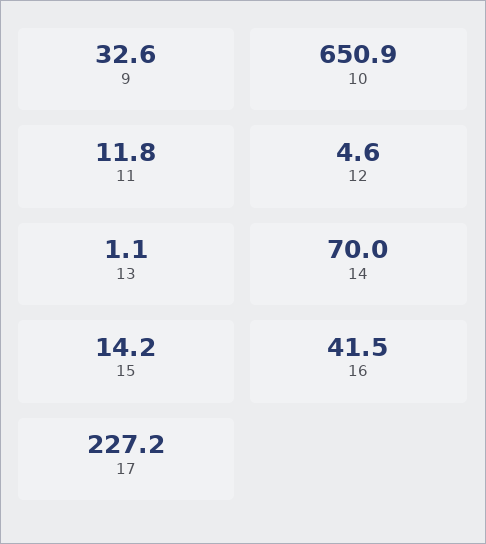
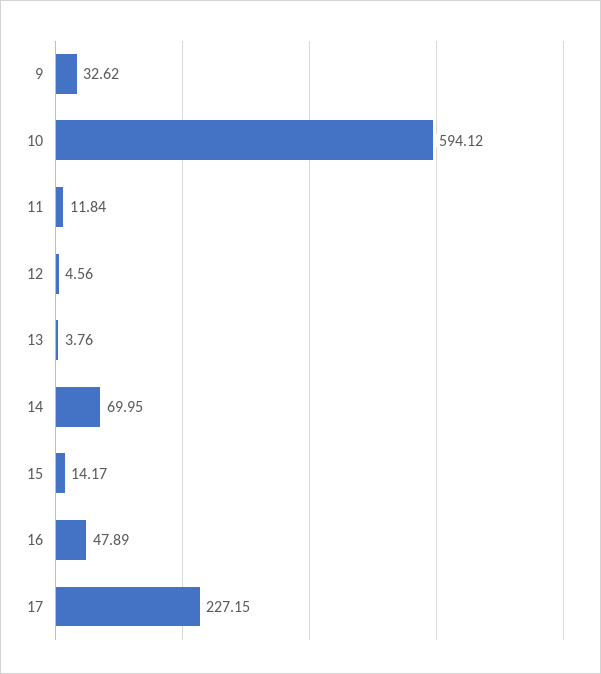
  {
    "9": 32.62,
-   "10": 650.9,
+   "10": 594.12,
    "11": 11.84,
    "12": 4.56,
-   "13": 1.1,
+   "13": 3.76,
    "14": 69.95,
    "15": 14.17,
-   "16": 41.5,
+   "16": 47.89,
    "17": 227.15
  }

